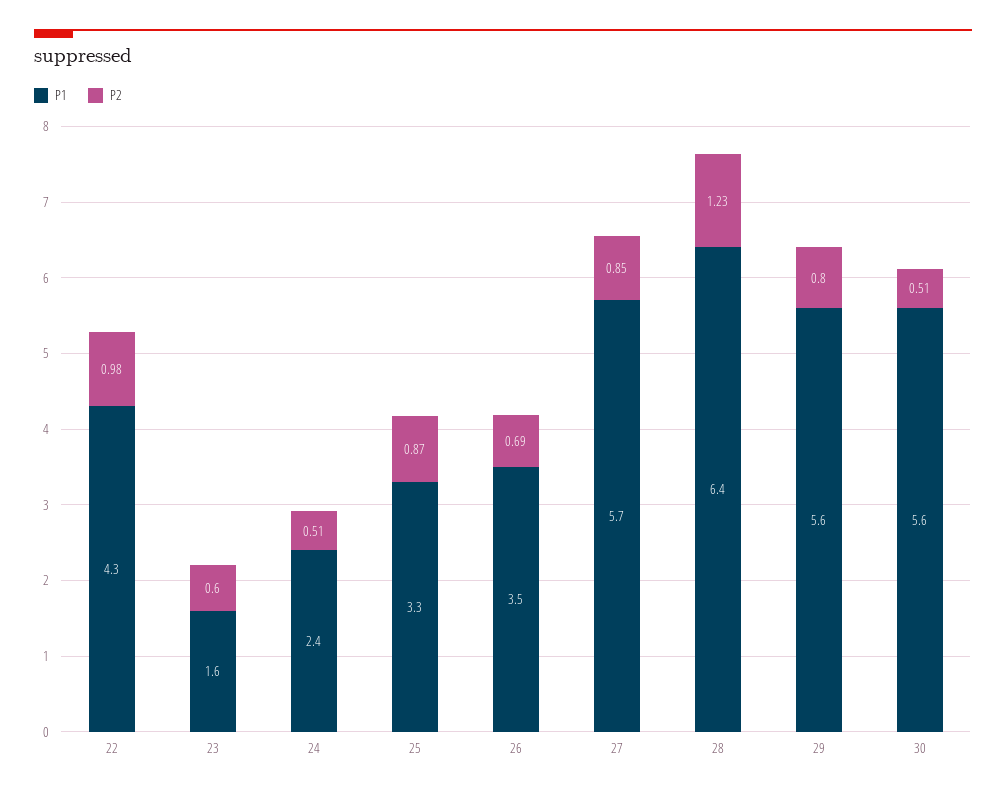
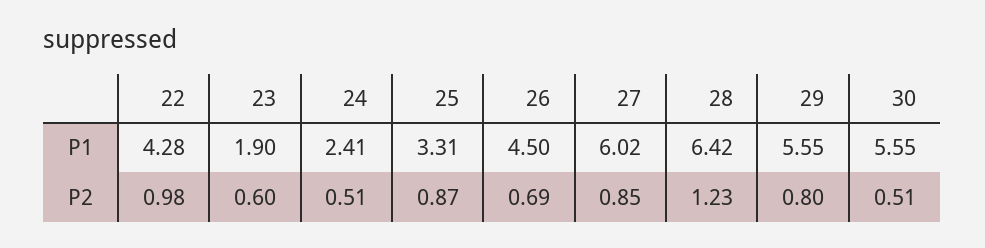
  {
    "P1": {
      "22": 4.28,
-     "23": 1.6,
+     "23": 1.9,
      "24": 2.41,
      "25": 3.31,
-     "26": 3.5,
+     "26": 4.5,
-     "27": 5.7,
+     "27": 6.02,
      "28": 6.42,
      "29": 5.55,
      "30": 5.55
    },
    "P2": {
      "22": 0.98,
      "23": 0.6,
      "24": 0.51,
      "25": 0.87,
      "26": 0.69,
      "27": 0.85,
      "28": 1.23,
      "29": 0.8,
      "30": 0.51
    }
  }

